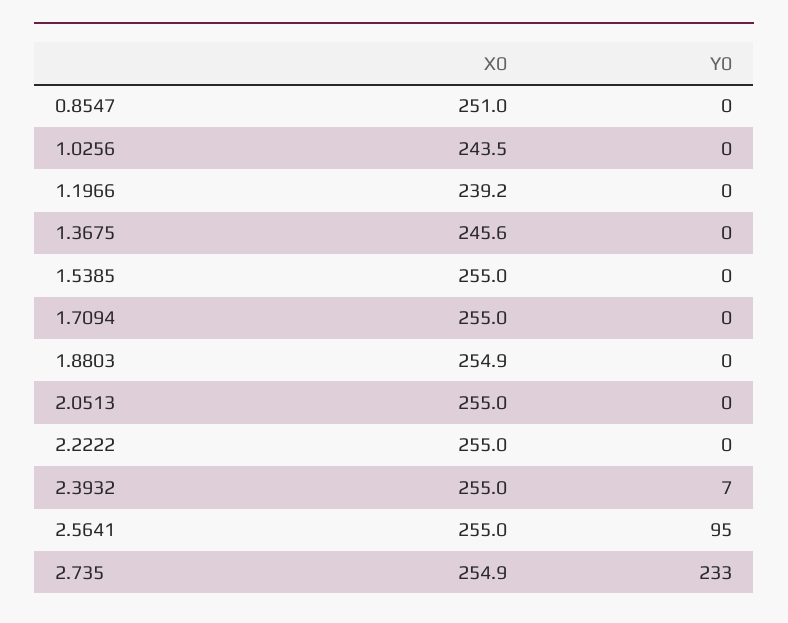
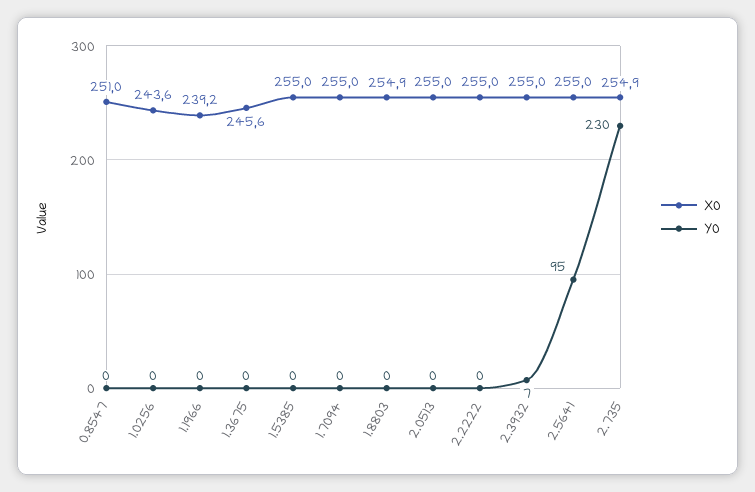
  {
    "X0": {
      "0.8547": 251,
-     "1.0256": 243.5,
+     "1.0256": 243.6,
      "1.1966": 239.2,
      "1.3675": 245.6,
      "1.5385": 255,
      "1.7094": 255,
      "1.8803": 254.9,
      "2.0513": 255,
      "2.2222": 255,
      "2.3932": 255,
      "2.5641": 255,
      "2.735": 254.9
    },
    "Y0": {
      "0.8547": 0,
      "1.0256": 0,
      "1.1966": 0,
      "1.3675": 0,
      "1.5385": 0,
      "1.7094": 0,
      "1.8803": 0,
      "2.0513": 0,
      "2.2222": 0,
      "2.3932": 7,
      "2.5641": 95,
-     "2.735": 233
+     "2.735": 230
    }
  }

